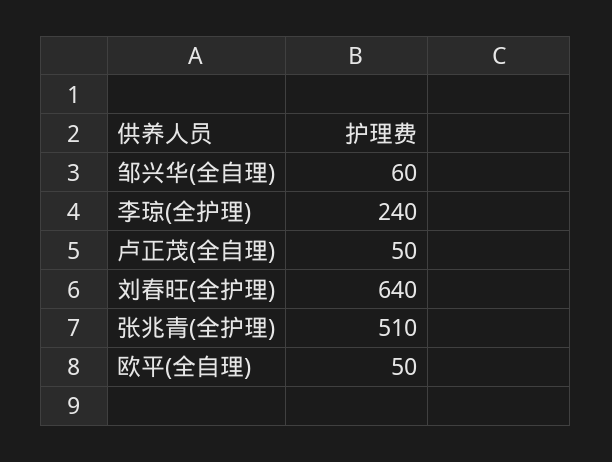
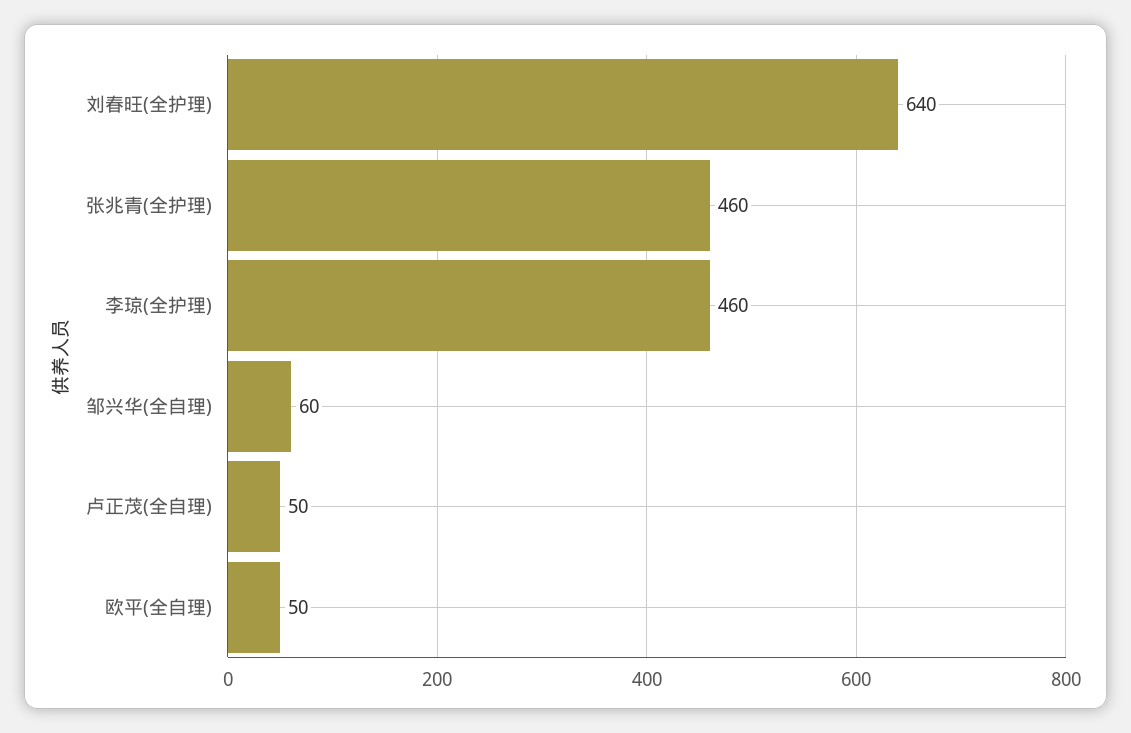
  {
    "邹兴华(全自理)": 60,
-   "李琼(全护理)": 240,
+   "李琼(全护理)": 460,
    "卢正茂(全自理)": 50,
    "刘春旺(全护理)": 640,
-   "张兆青(全护理)": 510,
+   "张兆青(全护理)": 460,
    "欧平(全自理)": 50
  }

